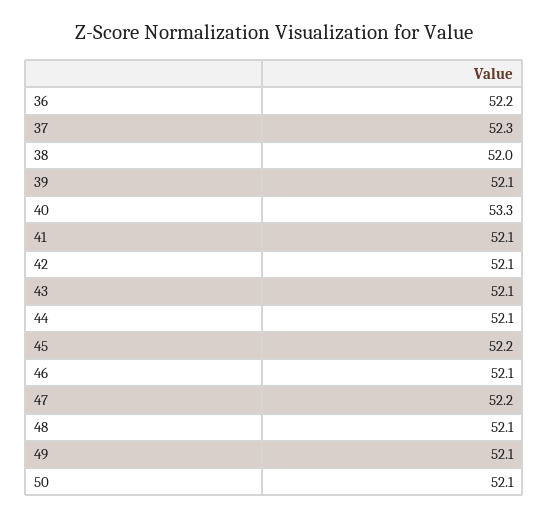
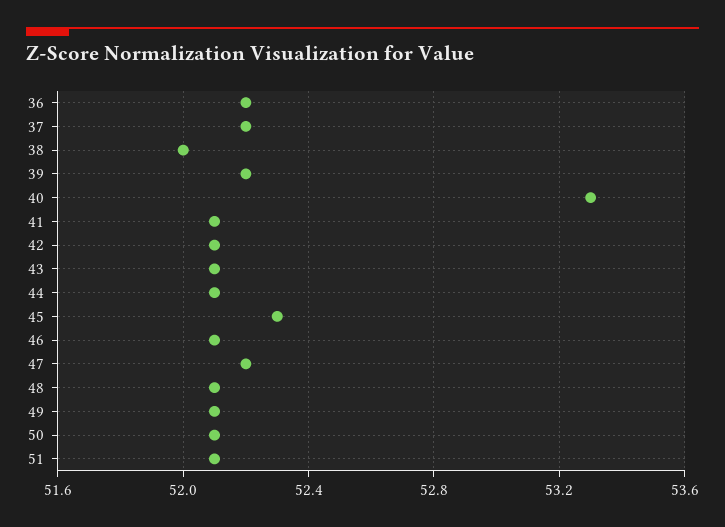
  {
    "36": 52.2,
-   "37": 52.3,
+   "37": 52.2,
    "38": 52,
-   "39": 52.1,
+   "39": 52.2,
    "40": 53.3,
    "41": 52.1,
    "42": 52.1,
    "43": 52.1,
    "44": 52.1,
-   "45": 52.2,
+   "45": 52.3,
    "46": 52.1,
    "47": 52.2,
    "48": 52.1,
    "49": 52.1,
-   "50": 52.1
+   "50": 52.1,
+   "51": 52.1
  }

